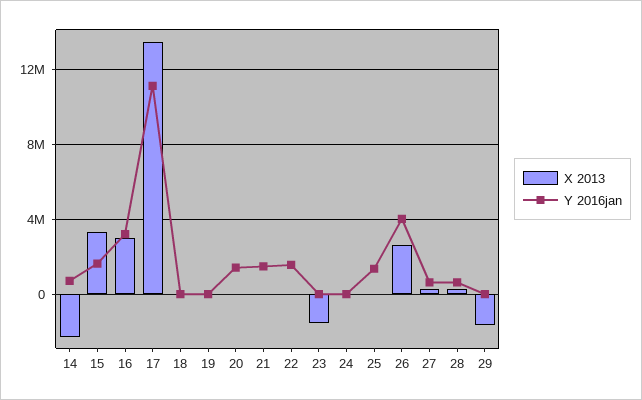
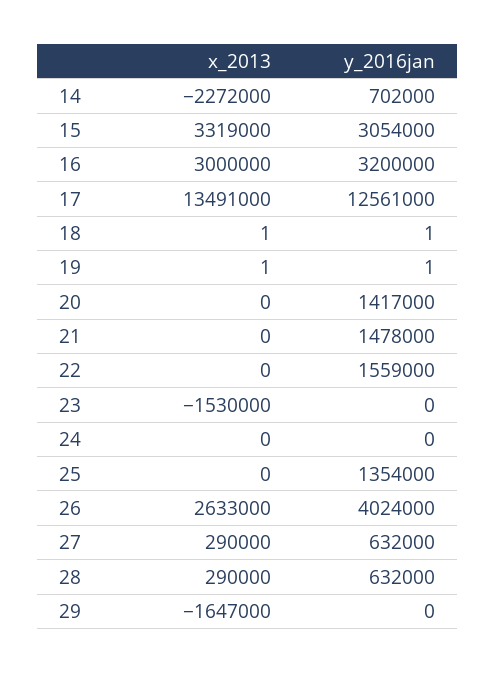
  {
    "X 2013": {
      "14": -2272000,
      "15": 3319000,
      "16": 3000000,
      "17": 13491000,
      "18": 1,
      "19": 1,
      "20": 0,
      "21": 0,
      "22": 0,
      "23": -1530000,
      "24": 0,
      "25": 0,
      "26": 2633000,
      "27": 290000,
      "28": 290000,
      "29": -1647000
    },
    "Y 2016jan": {
      "14": 702000,
-     "15": 1500000,
+     "15": 3054000,
      "16": 3200000,
-     "17": 11000000,
+     "17": 12561000,
      "18": 1,
      "19": 1,
      "20": 1417000,
      "21": 1478000,
      "22": 1559000,
      "23": 0,
      "24": 0,
      "25": 1354000,
      "26": 4024000,
      "27": 632000,
      "28": 632000,
      "29": 0
    }
  }

